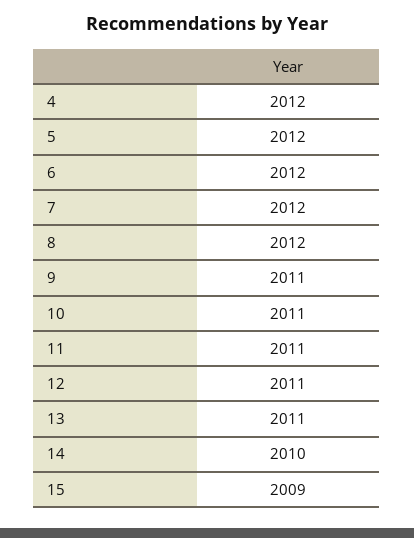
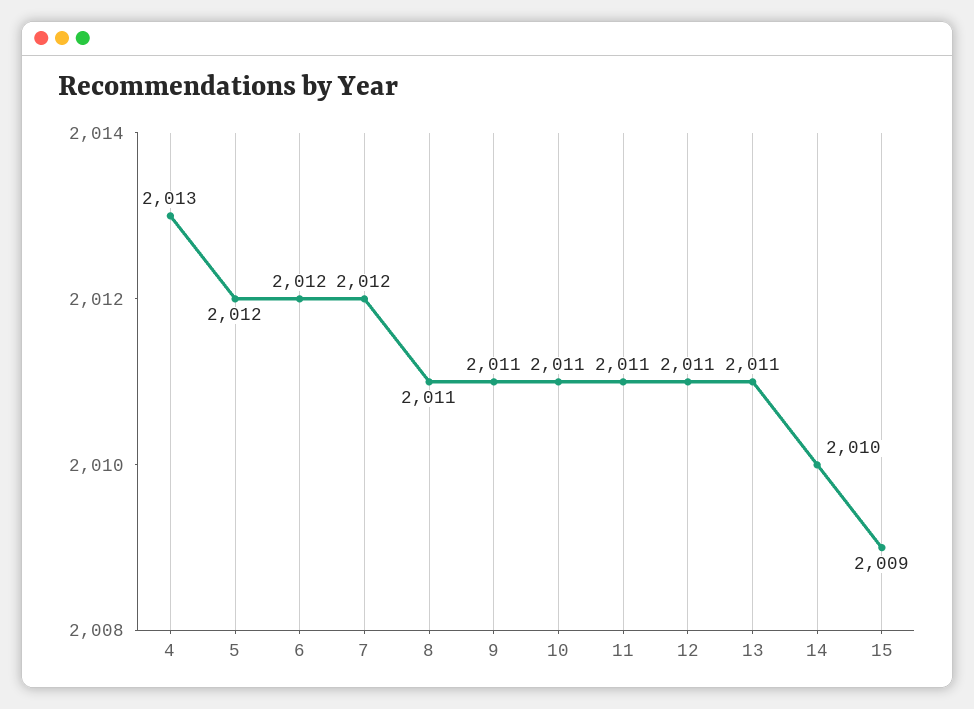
  {
-   "4": 2012,
+   "4": 2013,
    "5": 2012,
    "6": 2012,
    "7": 2012,
-   "8": 2012,
+   "8": 2011,
    "9": 2011,
    "10": 2011,
    "11": 2011,
    "12": 2011,
    "13": 2011,
    "14": 2010,
    "15": 2009
  }

